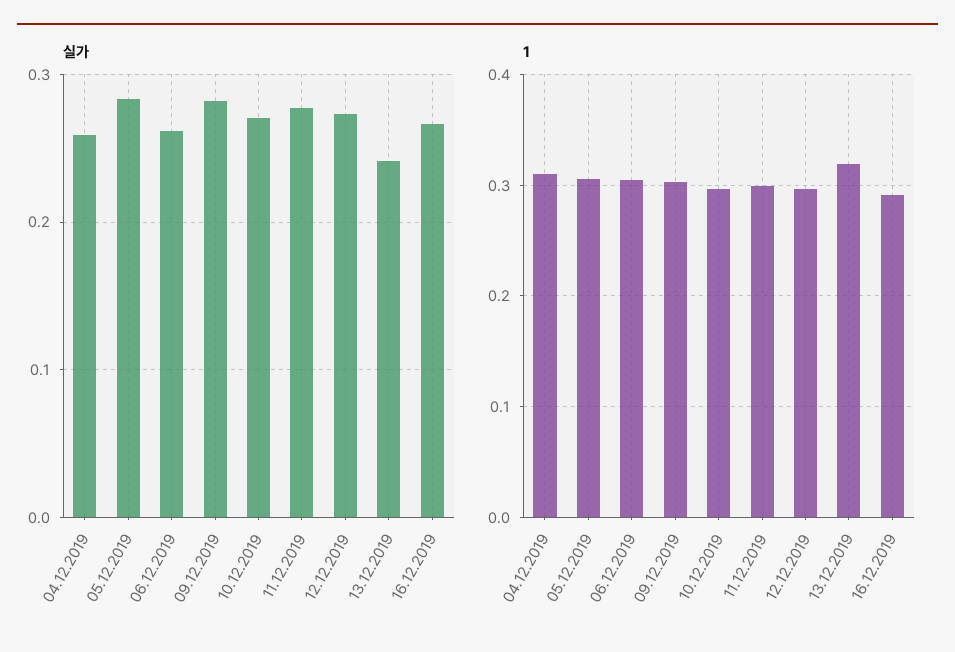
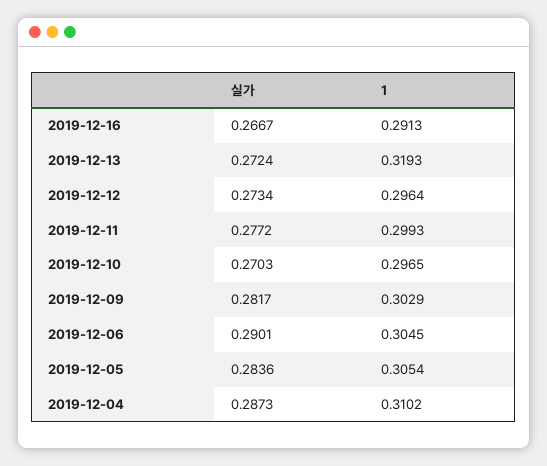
  {
    "실가": {
-     "04.12.2019": 0.26,
+     "04.12.2019": 0.2873,
      "05.12.2019": 0.2836,
-     "06.12.2019": 0.26,
+     "06.12.2019": 0.2901,
      "09.12.2019": 0.2817,
      "10.12.2019": 0.2703,
      "11.12.2019": 0.2772,
      "12.12.2019": 0.2734,
-     "13.12.2019": 0.24,
+     "13.12.2019": 0.2724,
      "16.12.2019": 0.2667
    },
    "1": {
      "04.12.2019": 0.3102,
      "05.12.2019": 0.3054,
      "06.12.2019": 0.3045,
      "09.12.2019": 0.3029,
      "10.12.2019": 0.2965,
      "11.12.2019": 0.2993,
      "12.12.2019": 0.2964,
      "13.12.2019": 0.3193,
      "16.12.2019": 0.2913
    }
  }

